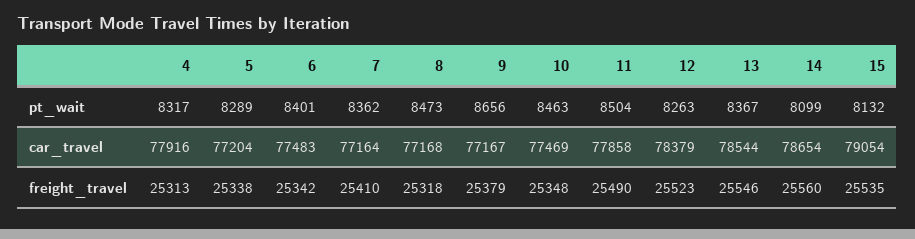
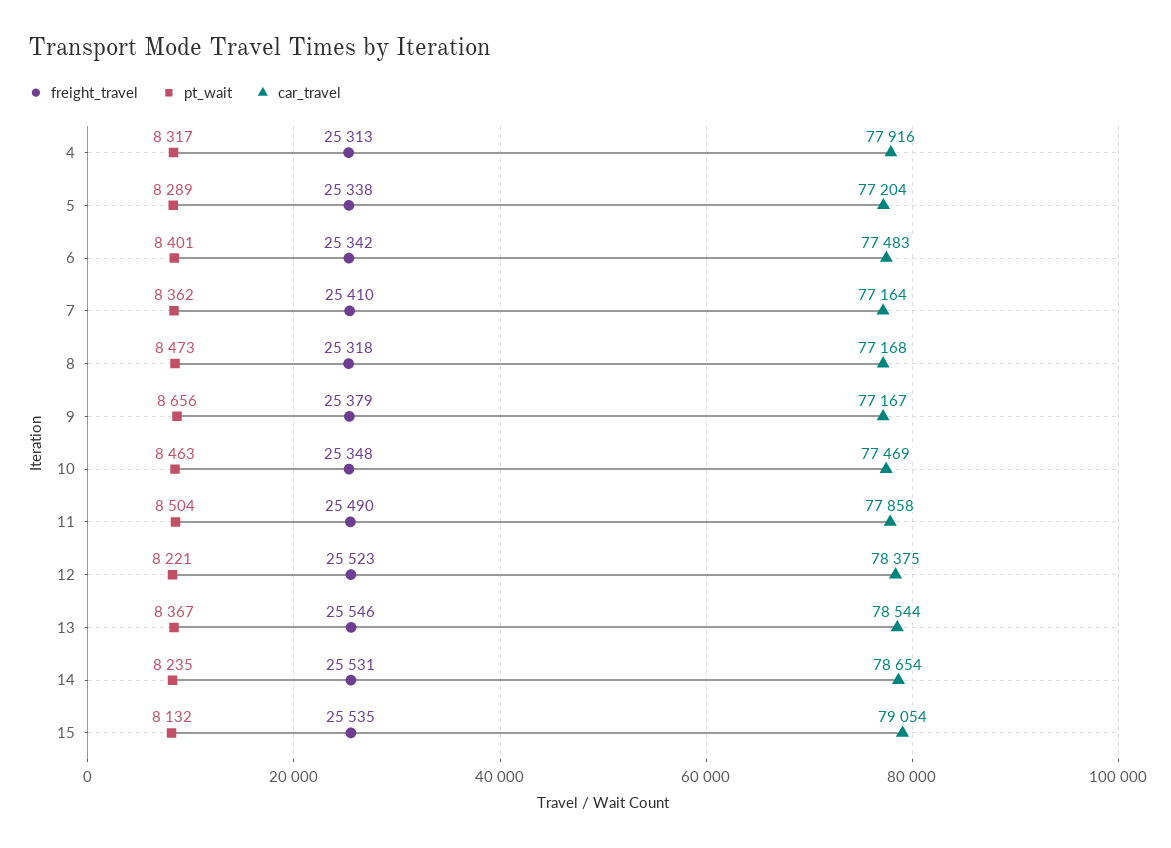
  {
    "pt_wait": {
      "4": 8317,
      "5": 8289,
      "6": 8401,
      "7": 8362,
      "8": 8473,
      "9": 8656,
      "10": 8463,
      "11": 8504,
-     "12": 8263,
+     "12": 8221,
      "13": 8367,
-     "14": 8099,
+     "14": 8235,
      "15": 8132
    },
    "car_travel": {
      "4": 77916,
      "5": 77204,
      "6": 77483,
      "7": 77164,
      "8": 77168,
      "9": 77167,
      "10": 77469,
      "11": 77858,
-     "12": 78379,
+     "12": 78375,
      "13": 78544,
      "14": 78654,
      "15": 79054
    },
    "freight_travel": {
      "4": 25313,
      "5": 25338,
      "6": 25342,
      "7": 25410,
      "8": 25318,
      "9": 25379,
      "10": 25348,
      "11": 25490,
      "12": 25523,
      "13": 25546,
-     "14": 25560,
+     "14": 25531,
      "15": 25535
    }
  }

